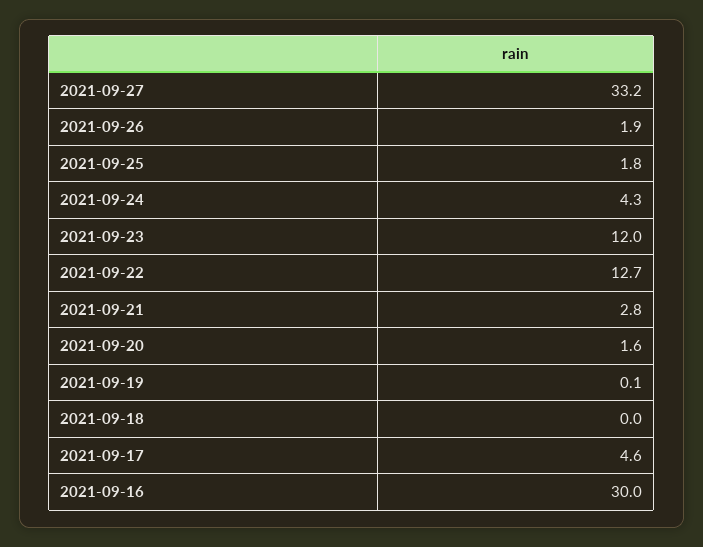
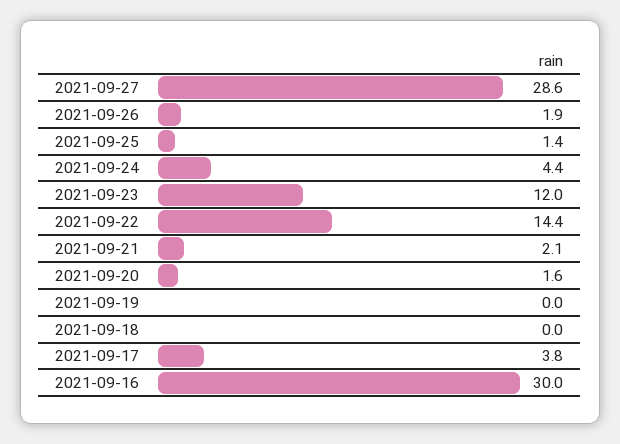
  {
-   "2021-09-27": 33.2,
+   "2021-09-27": 28.6,
    "2021-09-26": 1.9,
-   "2021-09-25": 1.8,
+   "2021-09-25": 1.4,
-   "2021-09-24": 4.3,
+   "2021-09-24": 4.4,
    "2021-09-23": 12,
-   "2021-09-22": 12.7,
+   "2021-09-22": 14.4,
-   "2021-09-21": 2.8,
+   "2021-09-21": 2.1,
    "2021-09-20": 1.6,
-   "2021-09-19": 0.1,
+   "2021-09-19": 0,
    "2021-09-18": 0,
-   "2021-09-17": 4.6,
+   "2021-09-17": 3.8,
    "2021-09-16": 30
  }

